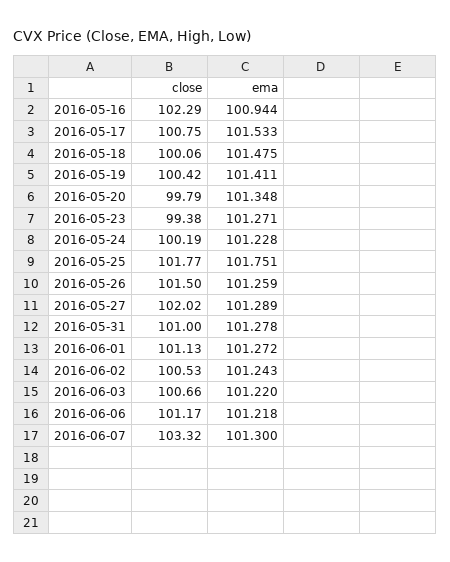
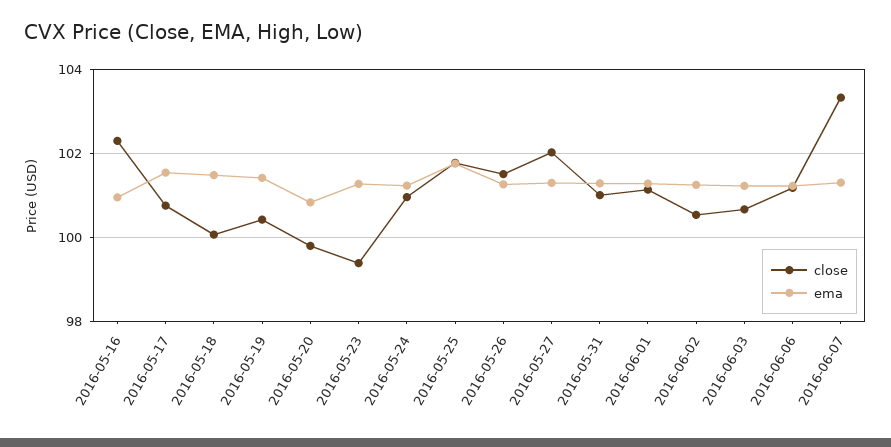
  {
    "close": {
      "2016-05-16": 102.29,
      "2016-05-17": 100.75,
      "2016-05-18": 100.06,
      "2016-05-19": 100.42,
      "2016-05-20": 99.79,
      "2016-05-23": 99.38,
-     "2016-05-24": 100.19,
+     "2016-05-24": 101,
      "2016-05-25": 101.77,
      "2016-05-26": 101.5,
      "2016-05-27": 102.02,
      "2016-05-31": 101,
      "2016-06-01": 101.13,
      "2016-06-02": 100.53,
      "2016-06-03": 100.66,
      "2016-06-06": 101.17,
      "2016-06-07": 103.32
    },
    "ema": {
      "2016-05-16": 100.944,
      "2016-05-17": 101.533,
      "2016-05-18": 101.475,
      "2016-05-19": 101.411,
-     "2016-05-20": 101.348,
+     "2016-05-20": 100.8,
      "2016-05-23": 101.271,
      "2016-05-24": 101.228,
      "2016-05-25": 101.751,
      "2016-05-26": 101.259,
      "2016-05-27": 101.289,
      "2016-05-31": 101.278,
      "2016-06-01": 101.272,
      "2016-06-02": 101.243,
      "2016-06-03": 101.22,
      "2016-06-06": 101.218,
      "2016-06-07": 101.3
    }
  }

